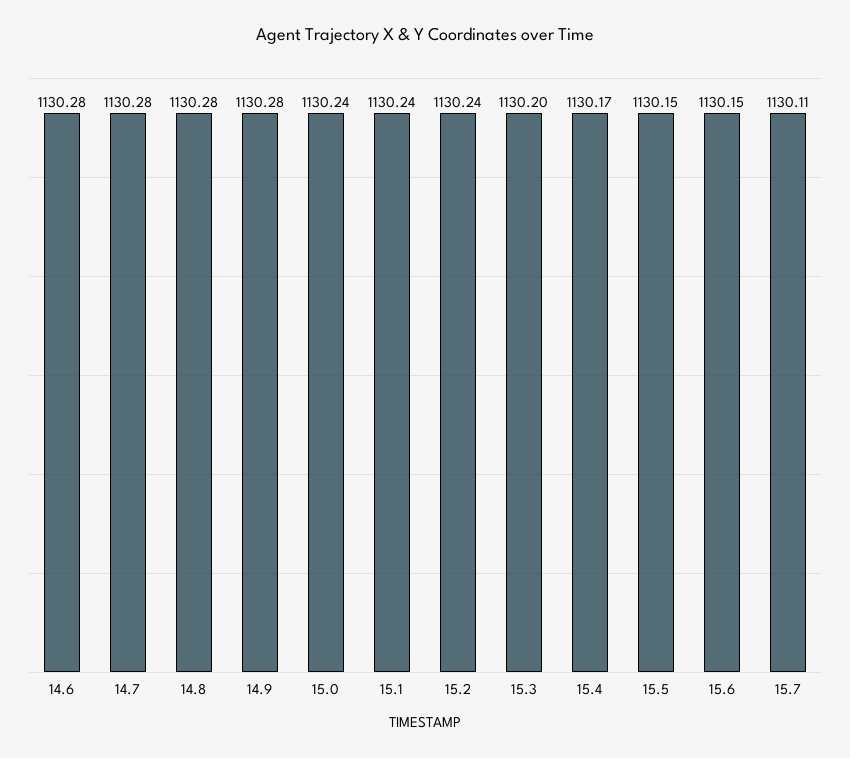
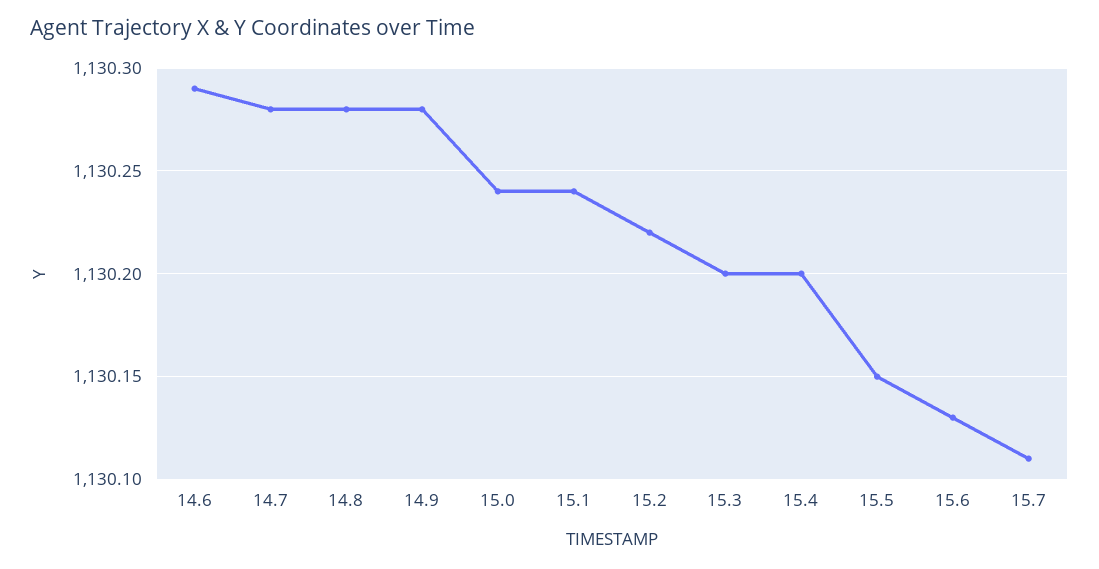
  {
-   "14.6": 1130.28,
+   "14.6": 1130.29,
    "14.7": 1130.28,
    "14.8": 1130.28,
    "14.9": 1130.28,
    "15.0": 1130.24,
    "15.1": 1130.24,
-   "15.2": 1130.24,
+   "15.2": 1130.22,
    "15.3": 1130.2,
-   "15.4": 1130.17,
+   "15.4": 1130.2,
    "15.5": 1130.15,
-   "15.6": 1130.15,
+   "15.6": 1130.13,
    "15.7": 1130.11
  }

